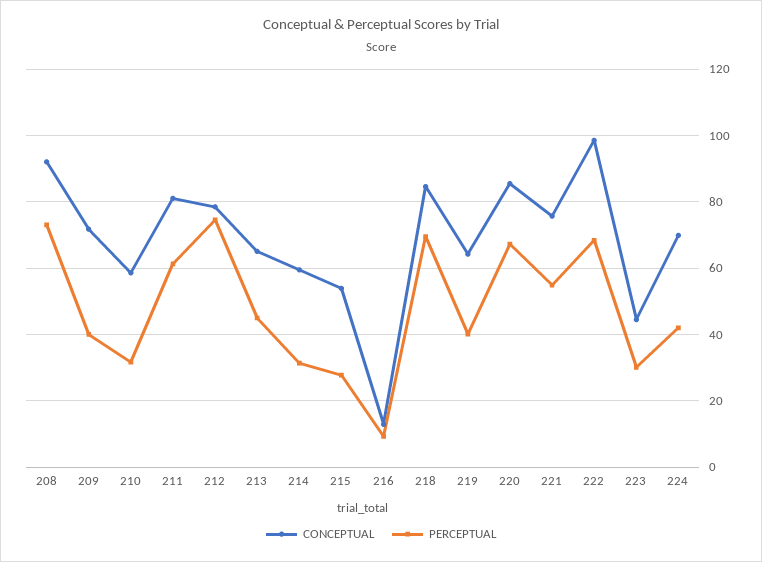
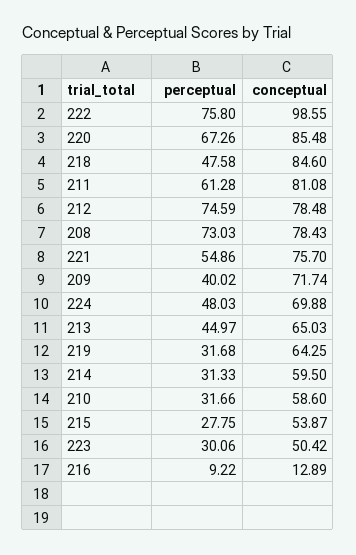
  {
    "CONCEPTUAL": {
-     "208": 92,
+     "208": 78.43,
      "209": 71.74,
      "210": 58.6,
      "211": 81.08,
      "212": 78.48,
      "213": 65.03,
      "214": 59.5,
      "215": 53.87,
      "216": 12.89,
      "218": 84.6,
      "219": 64.25,
      "220": 85.48,
      "221": 75.7,
      "222": 98.55,
-     "223": 44,
+     "223": 50.42,
      "224": 69.88
    },
    "PERCEPTUAL": {
      "208": 73.03,
      "209": 40.02,
      "210": 31.66,
      "211": 61.28,
      "212": 74.59,
      "213": 44.97,
      "214": 31.33,
      "215": 27.75,
      "216": 9.22,
-     "218": 70,
+     "218": 47.58,
-     "219": 40,
+     "219": 31.68,
      "220": 67.26,
      "221": 54.86,
-     "222": 68,
+     "222": 75.8,
      "223": 30.06,
-     "224": 42
+     "224": 48.03
    }
  }

